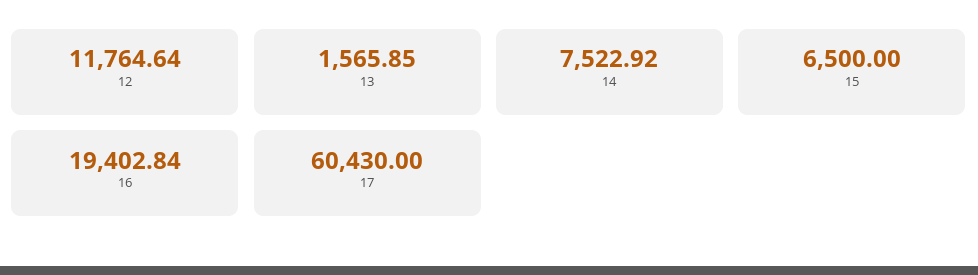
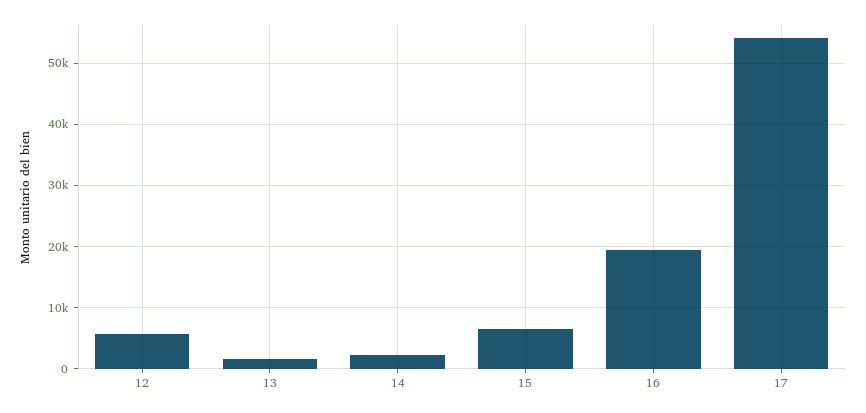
  {
-   "12": 11764.64,
+   "12": 6000,
    "13": 1565.85,
-   "14": 7522.92,
+   "14": 2000,
    "15": 6500,
    "16": 19402.84,
-   "17": 60430
+   "17": 54000
  }

